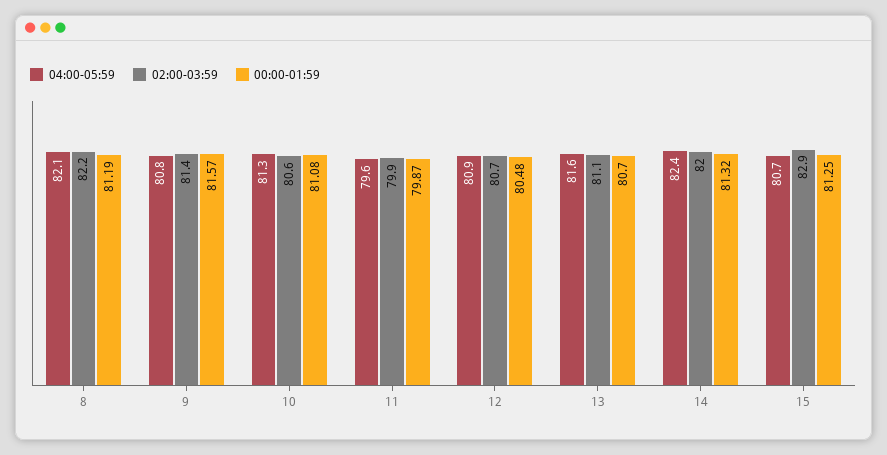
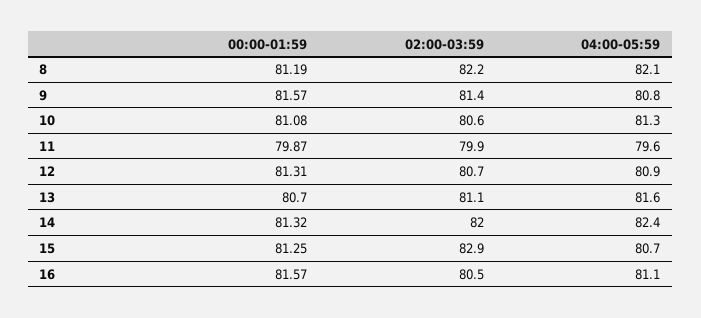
  {
    "04:00-05:59": {
      "8": 82.1,
      "9": 80.8,
      "10": 81.3,
      "11": 79.6,
      "12": 80.9,
      "13": 81.6,
      "14": 82.4,
-     "15": 80.7
+     "15": 80.7,
+     "16": 81.1
    },
    "02:00-03:59": {
      "8": 82.2,
      "9": 81.4,
      "10": 80.6,
      "11": 79.9,
      "12": 80.7,
      "13": 81.1,
      "14": 82,
-     "15": 82.9
+     "15": 82.9,
+     "16": 80.5
    },
    "00:00-01:59": {
      "8": 81.19,
      "9": 81.57,
      "10": 81.08,
      "11": 79.87,
-     "12": 80.48,
+     "12": 81.31,
      "13": 80.7,
      "14": 81.32,
-     "15": 81.25
+     "15": 81.25,
+     "16": 81.57
    }
  }

